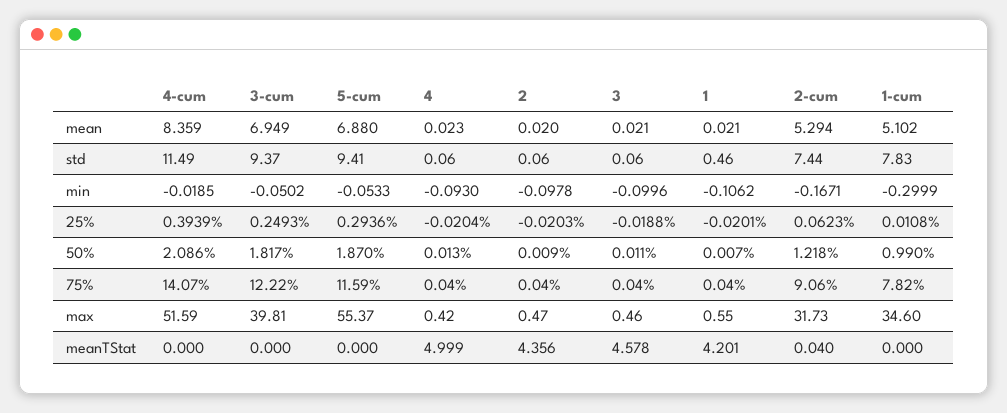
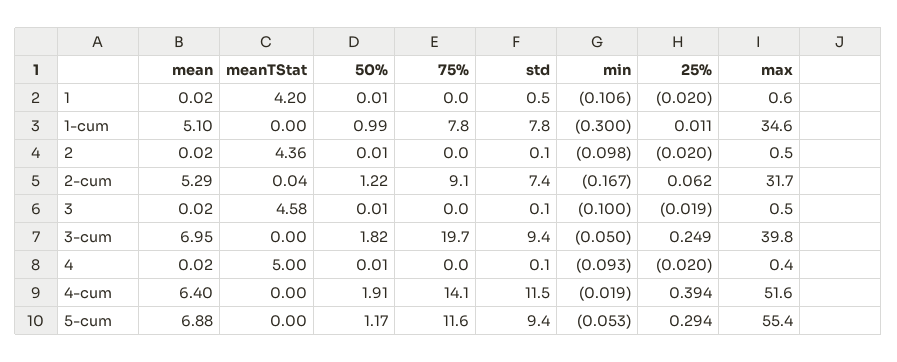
  {
    "4-cum": {
-     "mean": 8.359,
+     "mean": 6.4,
      "std": 11.49,
      "min": -0.0185,
      "25%": 0.3939,
-     "50%": 2.086,
+     "50%": 1.91,
      "75%": 14.07,
      "max": 51.59,
      "meanTStat": 0
    },
    "3-cum": {
      "mean": 6.949,
      "std": 9.37,
      "min": -0.0502,
      "25%": 0.2493,
      "50%": 1.817,
-     "75%": 12.22,
+     "75%": 19.7,
      "max": 39.81,
      "meanTStat": 0
    },
    "5-cum": {
      "mean": 6.88,
      "std": 9.41,
      "min": -0.0533,
      "25%": 0.2936,
-     "50%": 1.87,
+     "50%": 1.17,
      "75%": 11.59,
      "max": 55.37,
      "meanTStat": 0
    },
    "4": {
      "mean": 0.023,
      "std": 0.06,
      "min": -0.093,
      "25%": -0.0204,
      "50%": 0.013,
      "75%": 0.04,
      "max": 0.42,
      "meanTStat": 4.999
    },
    "2": {
      "mean": 0.02,
      "std": 0.06,
      "min": -0.0978,
      "25%": -0.0203,
      "50%": 0.009,
      "75%": 0.04,
      "max": 0.47,
      "meanTStat": 4.356
    },
    "3": {
      "mean": 0.021,
      "std": 0.06,
      "min": -0.0996,
      "25%": -0.0188,
      "50%": 0.011,
      "75%": 0.04,
      "max": 0.46,
      "meanTStat": 4.578
    },
    "1": {
      "mean": 0.021,
      "std": 0.46,
      "min": -0.1062,
      "25%": -0.0201,
      "50%": 0.007,
      "75%": 0.04,
      "max": 0.55,
      "meanTStat": 4.201
    },
    "2-cum": {
      "mean": 5.294,
      "std": 7.44,
      "min": -0.1671,
      "25%": 0.0623,
      "50%": 1.218,
      "75%": 9.06,
      "max": 31.73,
      "meanTStat": 0.04
    },
    "1-cum": {
      "mean": 5.102,
      "std": 7.83,
      "min": -0.2999,
      "25%": 0.0108,
      "50%": 0.99,
      "75%": 7.82,
      "max": 34.6,
      "meanTStat": 0
    }
  }

